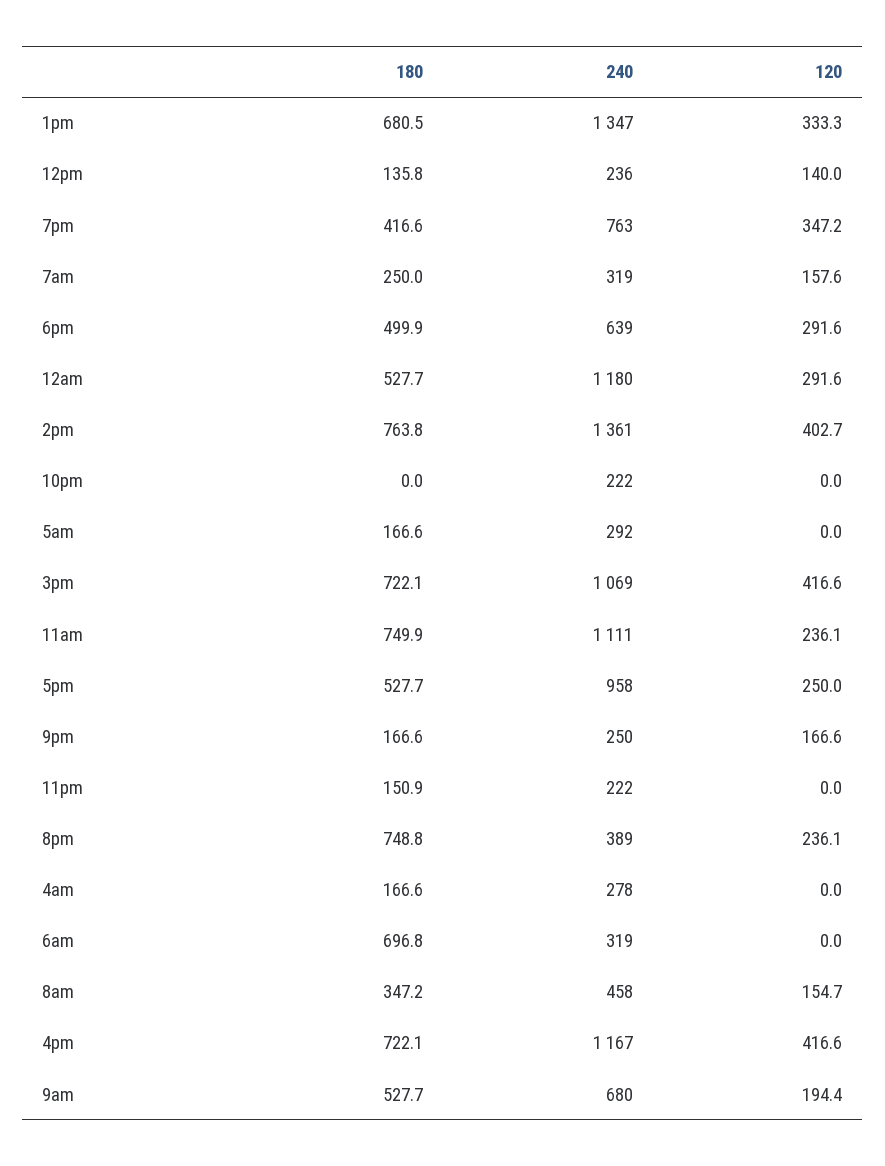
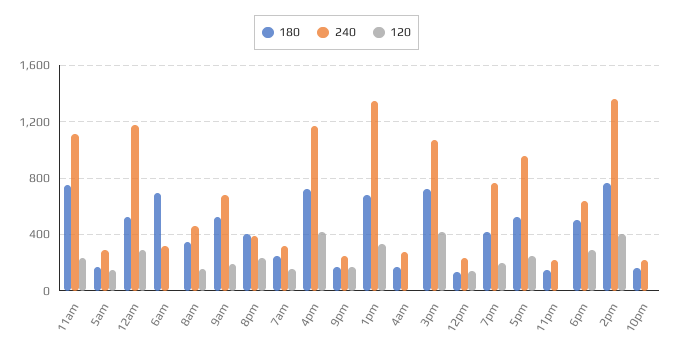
  {
    "180": {
      "1pm": 680.5,
      "12pm": 135.8,
      "7pm": 416.6,
      "7am": 250,
      "6pm": 499.9,
      "12am": 527.7,
      "2pm": 763.8,
-     "10pm": 0,
+     "10pm": 150,
      "5am": 166.6,
      "3pm": 722.1,
      "11am": 749.9,
      "5pm": 527.7,
      "9pm": 166.6,
      "11pm": 150.9,
-     "8pm": 748.8,
+     "8pm": 400,
      "4am": 166.6,
      "6am": 696.8,
      "8am": 347.2,
      "4pm": 722.1,
      "9am": 527.7
    },
    "240": {
      "1pm": 1347,
      "12pm": 236,
      "7pm": 763,
      "7am": 319,
      "6pm": 639,
      "12am": 1180,
      "2pm": 1361,
      "10pm": 222,
      "5am": 292,
      "3pm": 1069,
      "11am": 1111,
      "5pm": 958,
      "9pm": 250,
      "11pm": 222,
      "8pm": 389,
      "4am": 278,
      "6am": 319,
      "8am": 458,
      "4pm": 1167,
      "9am": 680
    },
    "120": {
      "1pm": 333.3,
      "12pm": 140,
-     "7pm": 347.2,
+     "7pm": 200,
      "7am": 157.6,
      "6pm": 291.6,
      "12am": 291.6,
      "2pm": 402.7,
      "10pm": 0,
-     "5am": 0,
+     "5am": 150,
      "3pm": 416.6,
      "11am": 236.1,
      "5pm": 250,
      "9pm": 166.6,
      "11pm": 0,
      "8pm": 236.1,
      "4am": 0,
      "6am": 0,
      "8am": 154.7,
      "4pm": 416.6,
      "9am": 194.4
    }
  }

